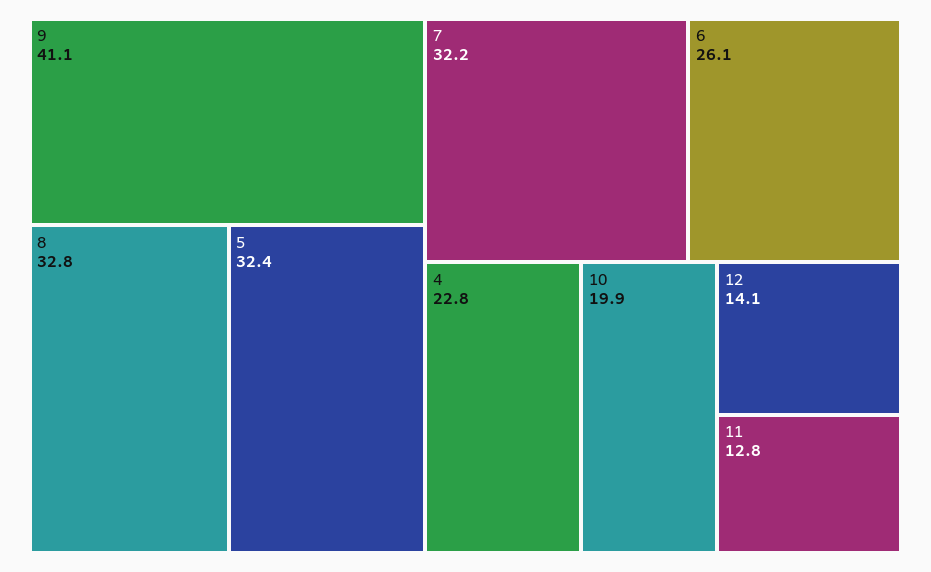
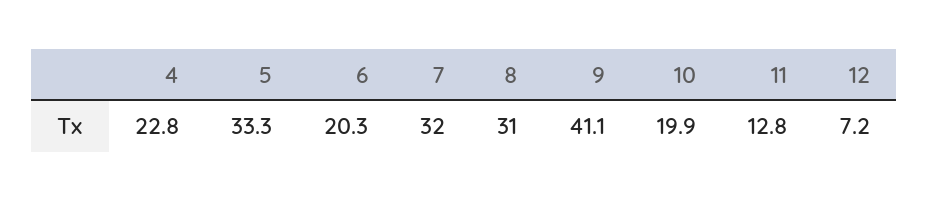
  {
    "9": 41.1,
-   "8": 32.8,
+   "8": 31,
-   "5": 32.4,
+   "5": 33.3,
-   "7": 32.2,
+   "7": 32,
-   "6": 26.1,
+   "6": 20.3,
    "4": 22.8,
    "10": 19.9,
-   "12": 14.1,
+   "12": 7.2,
    "11": 12.8
  }

